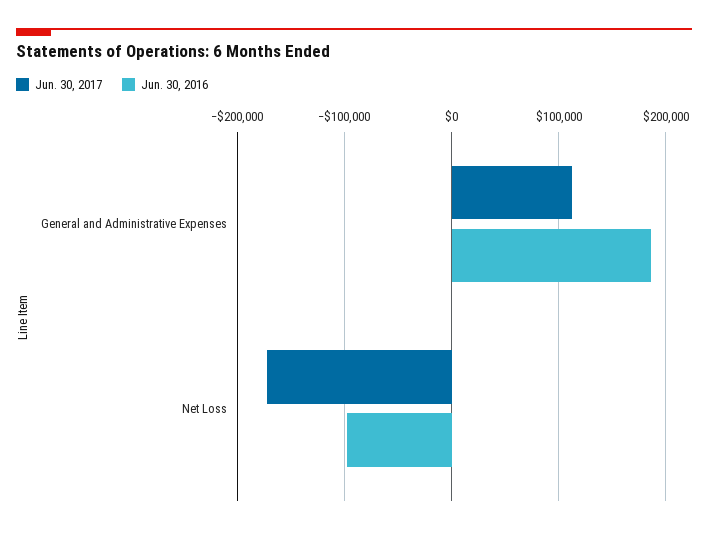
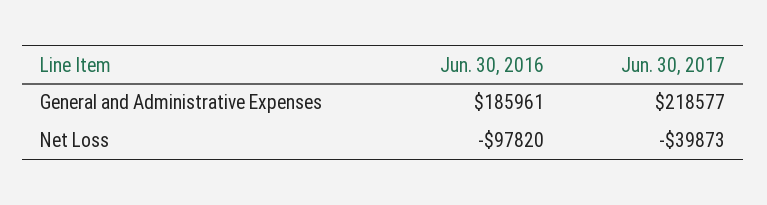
  {
    "Jun. 30, 2017": {
-     "General and Administrative Expenses": 110000,
+     "General and Administrative Expenses": 218577,
-     "Net Loss": -170000
+     "Net Loss": -39873
    },
    "Jun. 30, 2016": {
      "General and Administrative Expenses": 185961,
      "Net Loss": -97820
    }
  }

